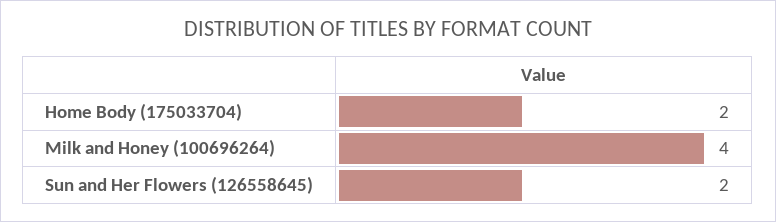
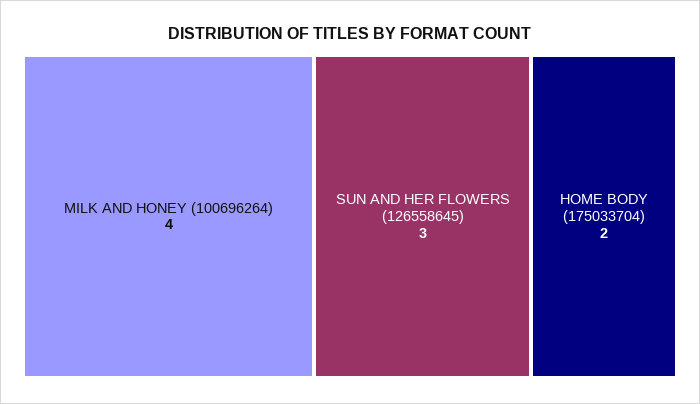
  {
    "Home Body (175033704)": 2,
    "Milk and Honey (100696264)": 4,
-   "Sun and Her Flowers (126558645)": 2
+   "Sun and Her Flowers (126558645)": 3
  }

